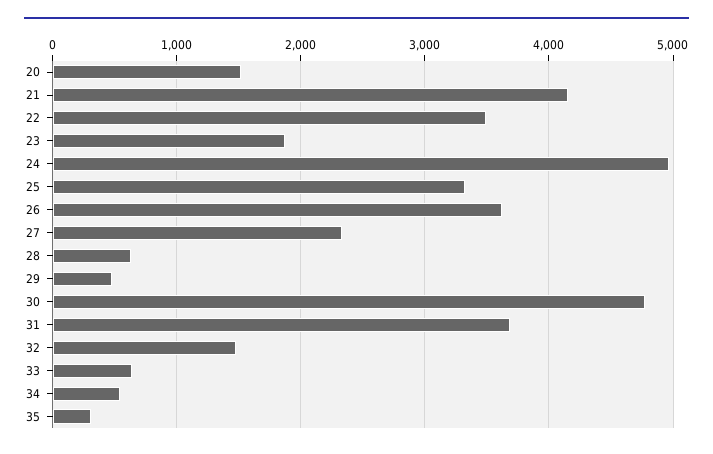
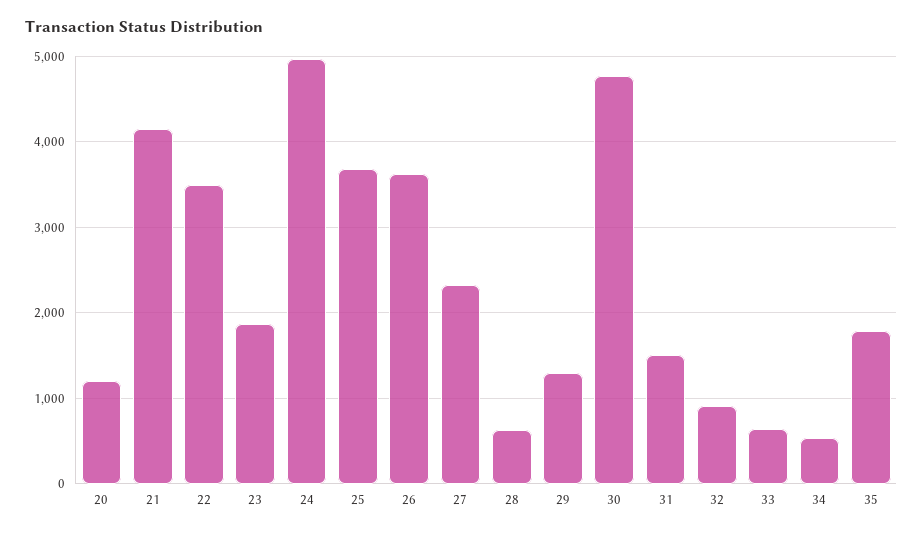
  {
-   "20": 1500,
+   "20": 1200,
    "21": 4200,
    "22": 3500,
    "23": 1900,
    "24": 5000,
-   "25": 3300,
+   "25": 3700,
    "26": 3600,
    "27": 2300,
    "28": 600,
-   "29": 500,
+   "29": 1300,
    "30": 4800,
-   "31": 3700,
+   "31": 1500,
-   "32": 1500,
+   "32": 900,
    "33": 600,
    "34": 500,
-   "35": 300
+   "35": 1800
  }

